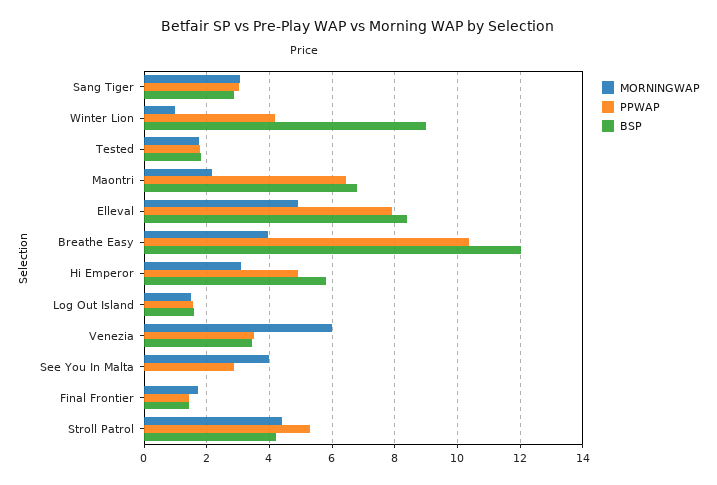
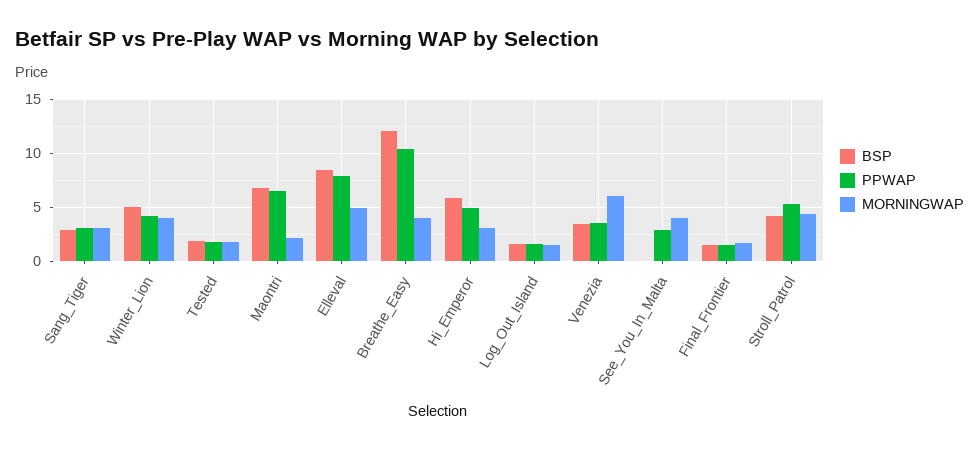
  {
    "MORNINGWAP": {
      "Sang Tiger": 3,
-     "Winter Lion": 1,
+     "Winter Lion": 4,
      "Tested": 1.8,
      "Maontri": 2.2,
      "Elleval": 5,
      "Breathe Easy": 4,
      "Hi Emperor": 3.2,
      "Log Out Island": 1.6,
      "Venezia": 6,
      "See You In Malta": 4,
      "Final Frontier": 1.8,
      "Stroll Patrol": 4.4
    },
    "PPWAP": {
      "Sang Tiger": 3,
      "Winter Lion": 4.2,
      "Tested": 1.8,
      "Maontri": 6.4,
      "Elleval": 8,
      "Breathe Easy": 10.4,
      "Hi Emperor": 5,
      "Log Out Island": 1.6,
      "Venezia": 3.6,
      "See You In Malta": 2.8,
      "Final Frontier": 1.4,
      "Stroll Patrol": 5.4
    },
    "BSP": {
      "Sang Tiger": 2.8,
-     "Winter Lion": 9,
+     "Winter Lion": 5,
      "Tested": 1.8,
      "Maontri": 6.8,
      "Elleval": 8.4,
      "Breathe Easy": 12,
      "Hi Emperor": 5.8,
      "Log Out Island": 1.6,
      "Venezia": 3.4,
      "See You In Malta": 0,
      "Final Frontier": 1.4,
      "Stroll Patrol": 4.2
    }
  }

